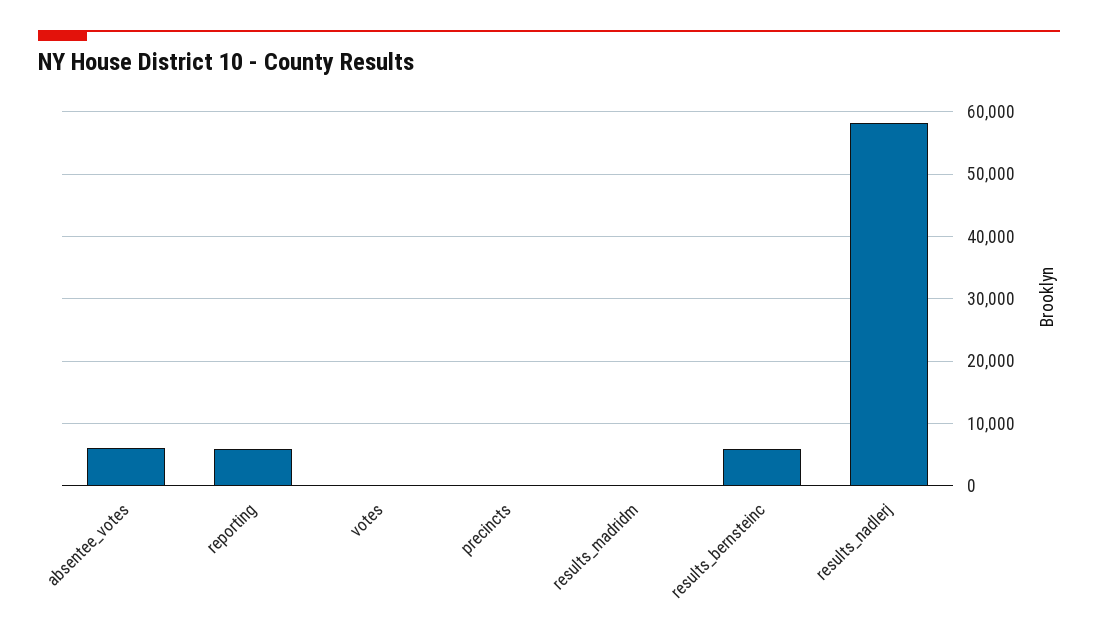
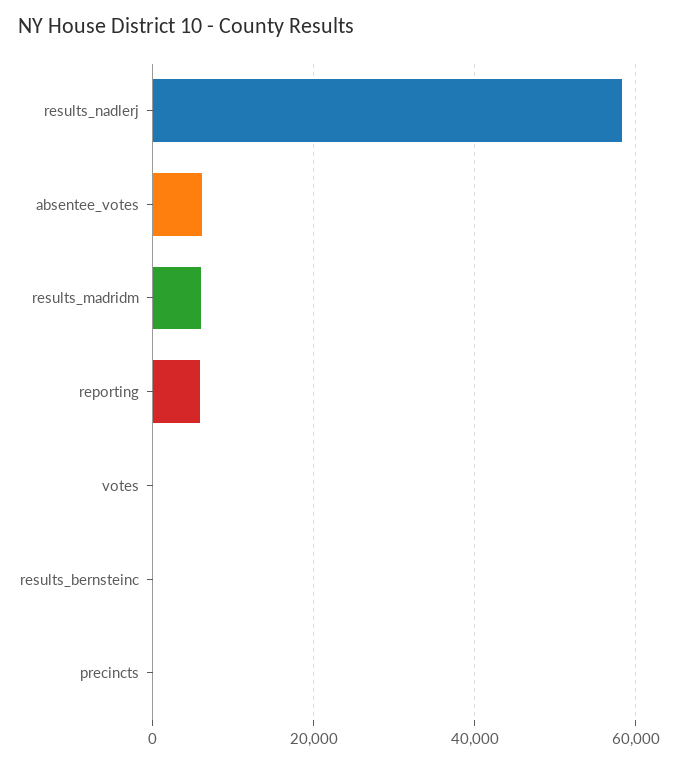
  {
    "absentee_votes": 6000,
    "reporting": 6000,
    "votes": 0,
    "precincts": 0,
-   "results_madridm": 0,
+   "results_madridm": 6000,
-   "results_bernsteinc": 6000,
+   "results_bernsteinc": 0,
    "results_nadlerj": 58000
  }

